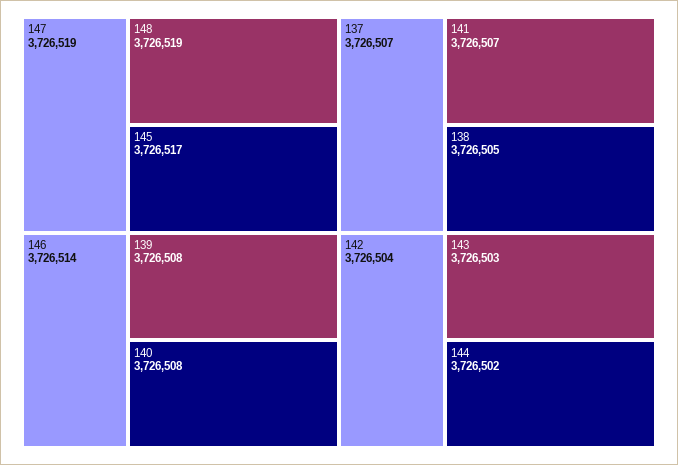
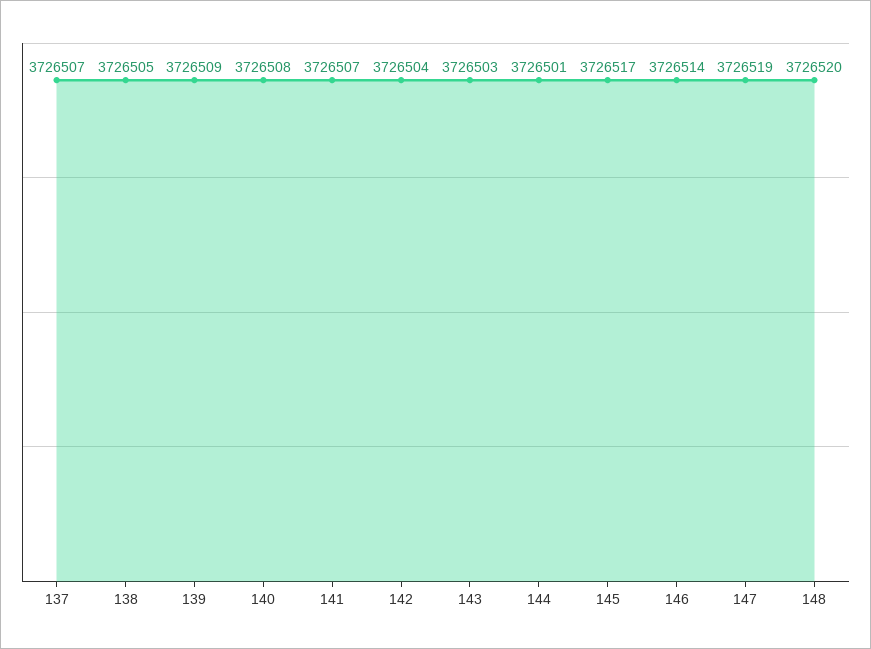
  {
    "147": 3726519,
-   "148": 3726519,
+   "148": 3726520,
    "145": 3726517,
    "146": 3726514,
-   "139": 3726508,
+   "139": 3726509,
    "140": 3726508,
    "137": 3726507,
    "141": 3726507,
    "138": 3726505,
    "142": 3726504,
    "143": 3726503,
-   "144": 3726502
+   "144": 3726501
  }

